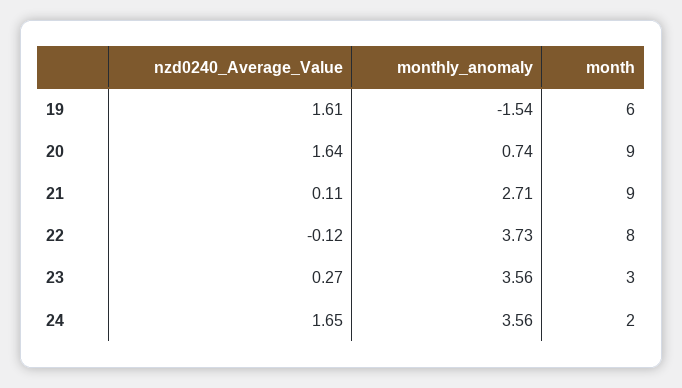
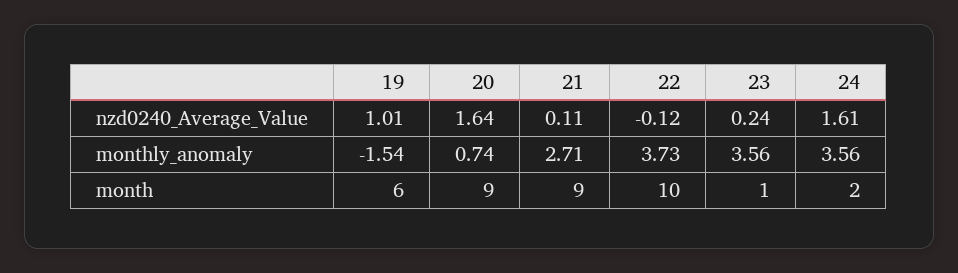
  {
    "nzd0240_Average_Value": {
-     "19": 1.61,
+     "19": 1.01,
      "20": 1.64,
      "21": 0.11,
      "22": -0.12,
-     "23": 0.27,
+     "23": 0.24,
-     "24": 1.65
+     "24": 1.61
    },
    "monthly_anomaly": {
      "19": -1.54,
      "20": 0.74,
      "21": 2.71,
      "22": 3.73,
      "23": 3.56,
      "24": 3.56
    },
    "month": {
      "19": 6,
      "20": 9,
      "21": 9,
-     "22": 8,
+     "22": 10,
-     "23": 3,
+     "23": 1,
      "24": 2
    }
  }

